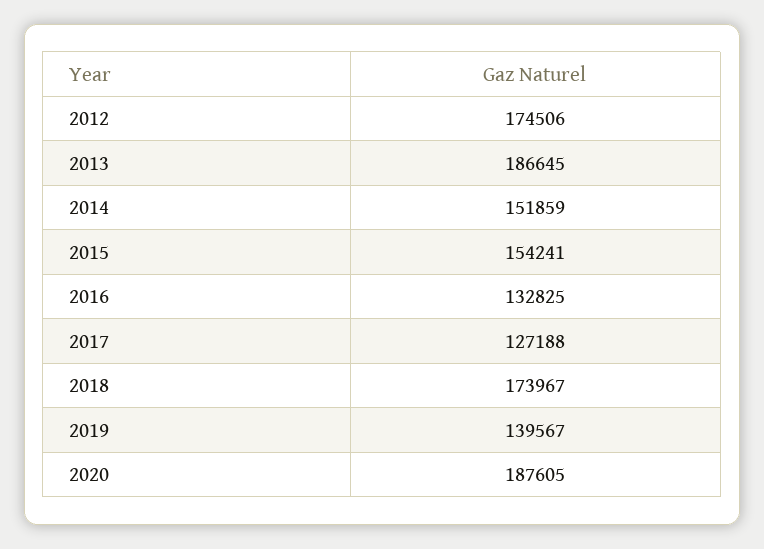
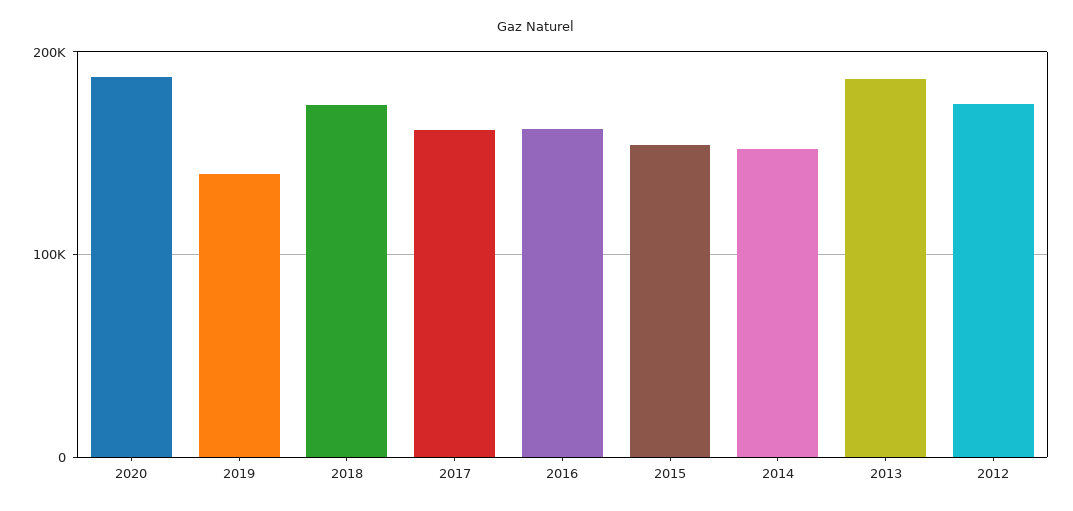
  {
    "2012": 174506,
    "2013": 186645,
    "2014": 151859,
    "2015": 154241,
-   "2016": 132825,
+   "2016": 160000,
-   "2017": 127188,
+   "2017": 160000,
    "2018": 173967,
    "2019": 139567,
    "2020": 187605
  }

